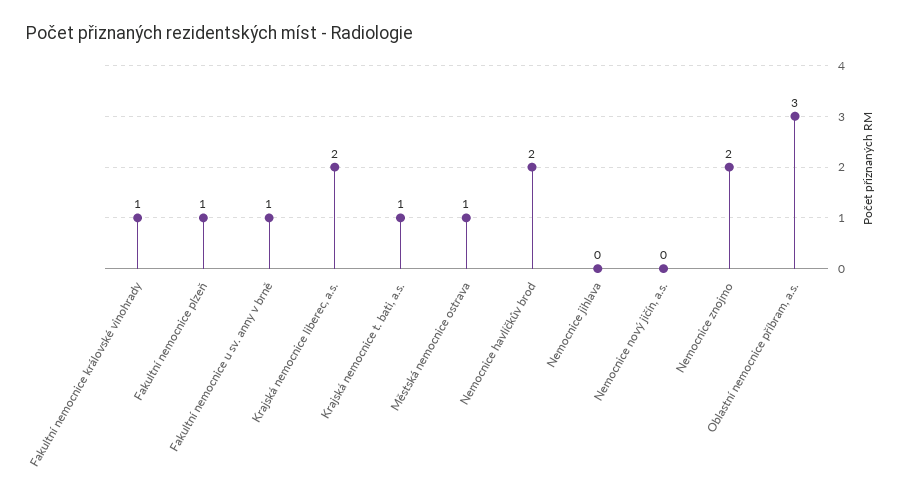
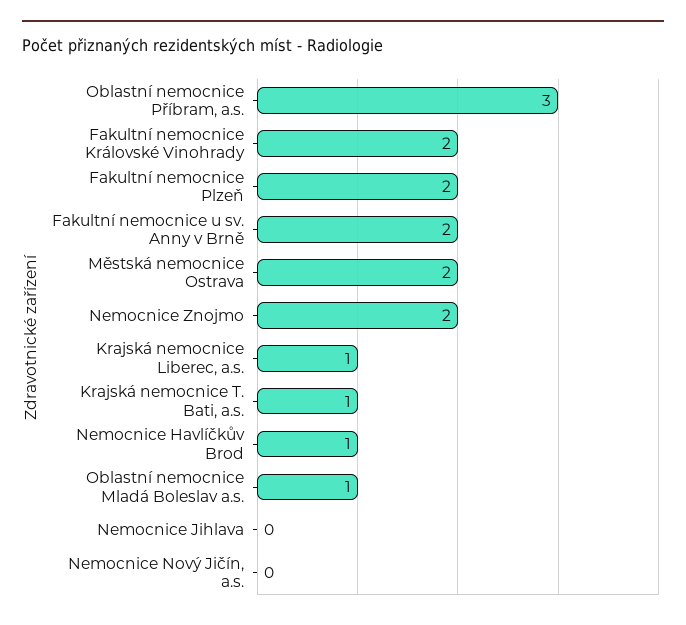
  {
-   "Fakultní nemocnice královské vinohrady": 1,
+   "Fakultní nemocnice královské vinohrady": 2,
-   "Fakultní nemocnice plzeň": 1,
+   "Fakultní nemocnice plzeň": 2,
-   "Fakultní nemocnice u sv. anny v brně": 1,
+   "Fakultní nemocnice u sv. anny v brně": 2,
-   "Krajská nemocnice liberec, a.s.": 2,
+   "Krajská nemocnice liberec, a.s.": 1,
    "Krajská nemocnice t. bati, a.s.": 1,
-   "Městská nemocnice ostrava": 1,
+   "Městská nemocnice ostrava": 2,
-   "Nemocnice havlíčkův brod": 2,
+   "Nemocnice havlíčkův brod": 1,
    "Nemocnice jihlava": 0,
    "Nemocnice nový jičín, a.s.": 0,
    "Nemocnice znojmo": 2,
-   "Oblastní nemocnice příbram, a.s.": 3
+   "Oblastní nemocnice příbram, a.s.": 3,
+   "Oblastní nemocnice Mladá Boleslav a.s.": 1
  }

